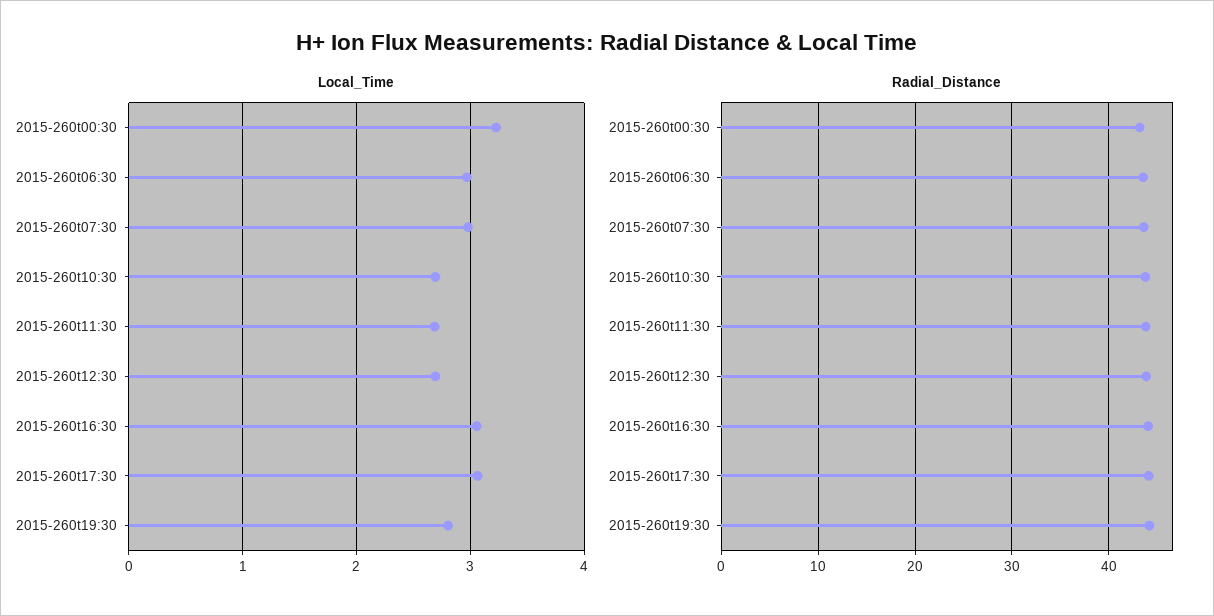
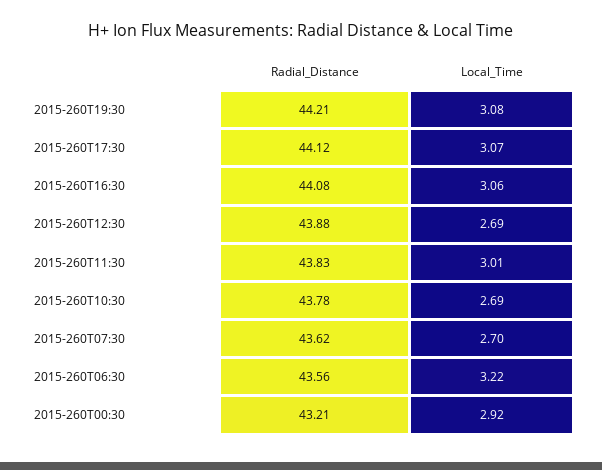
  {
    "Local_Time": {
-     "2015-260t00:30": 3.2,
+     "2015-260t00:30": 2.92,
-     "2015-260t06:30": 3,
+     "2015-260t06:30": 3.22,
-     "2015-260t07:30": 3,
+     "2015-260t07:30": 2.7,
      "2015-260t10:30": 2.69,
-     "2015-260t11:30": 2.7,
+     "2015-260t11:30": 3.01,
      "2015-260t12:30": 2.69,
      "2015-260t16:30": 3.06,
      "2015-260t17:30": 3.07,
-     "2015-260t19:30": 2.8
+     "2015-260t19:30": 3.08
    },
    "Radial_Distance": {
      "2015-260t00:30": 43.21,
      "2015-260t06:30": 43.56,
      "2015-260t07:30": 43.62,
      "2015-260t10:30": 43.78,
      "2015-260t11:30": 43.83,
      "2015-260t12:30": 43.88,
      "2015-260t16:30": 44.08,
      "2015-260t17:30": 44.12,
      "2015-260t19:30": 44.21
    }
  }

